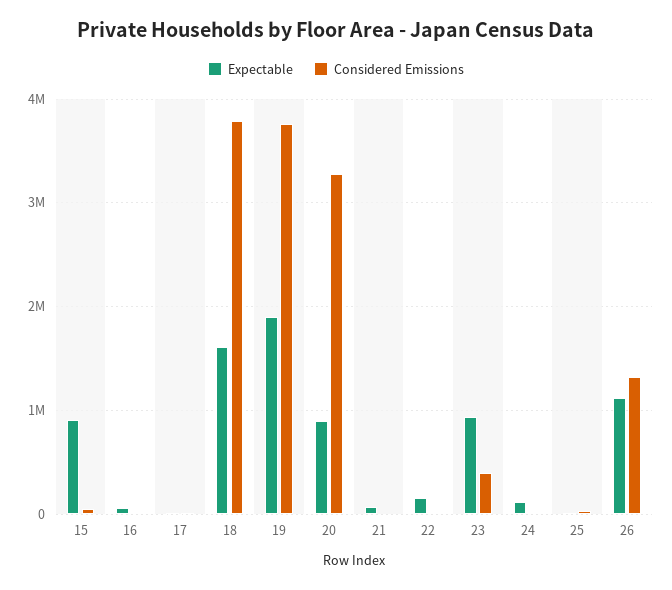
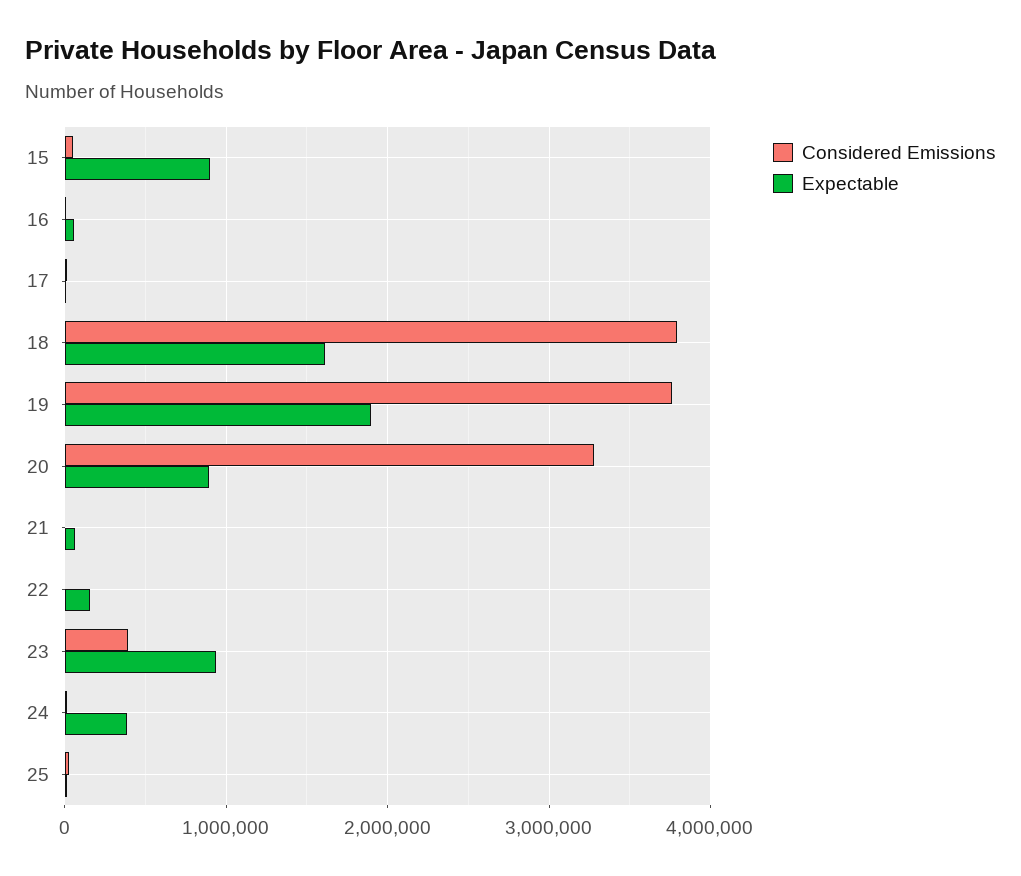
  {
    "Expectable": {
      "15": 900000,
      "16": 100000,
      "17": 0,
      "18": 1600000,
      "19": 1900000,
      "20": 900000,
      "21": 100000,
      "22": 200000,
      "23": 900000,
-     "24": 100000,
+     "24": 400000,
-     "25": 0,
+     "25": 0
-     "26": 1100000
    },
    "Considered Emissions": {
      "15": 100000,
      "16": 0,
      "17": 0,
      "18": 3800000,
      "19": 3800000,
      "20": 3300000,
      "21": 0,
      "22": 0,
      "23": 400000,
      "24": 0,
-     "25": 0,
+     "25": 0
-     "26": 1300000
    }
  }

